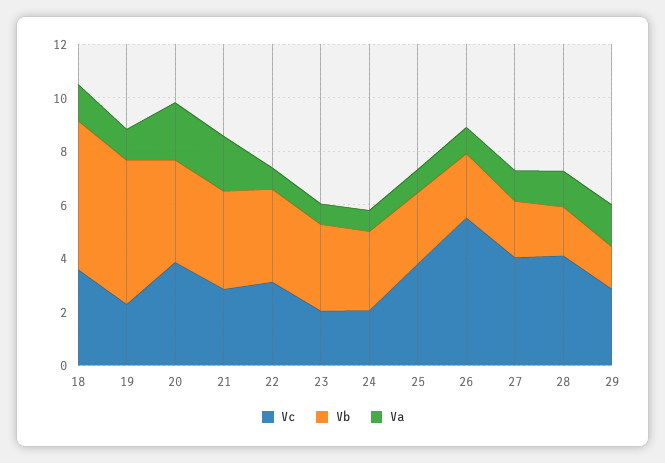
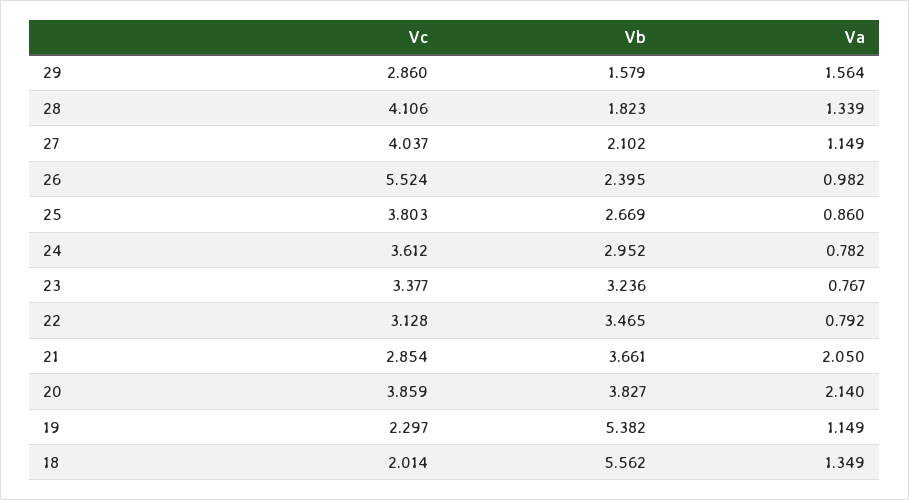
  {
    "Vc": {
-     "18": 3.5,
+     "18": 2.014,
      "19": 2.297,
      "20": 3.859,
      "21": 2.854,
      "22": 3.128,
-     "23": 2,
+     "23": 3.377,
-     "24": 2,
+     "24": 3.612,
      "25": 3.803,
      "26": 5.524,
      "27": 4.037,
      "28": 4.106,
      "29": 2.86
    },
    "Vb": {
      "18": 5.562,
      "19": 5.382,
      "20": 3.827,
      "21": 3.661,
      "22": 3.465,
      "23": 3.236,
      "24": 2.952,
      "25": 2.669,
      "26": 2.395,
      "27": 2.102,
      "28": 1.823,
      "29": 1.579
    },
    "Va": {
      "18": 1.349,
      "19": 1.149,
      "20": 2.14,
      "21": 2.05,
      "22": 0.792,
      "23": 0.767,
      "24": 0.782,
      "25": 0.86,
      "26": 0.982,
      "27": 1.149,
      "28": 1.339,
      "29": 1.564
    }
  }

